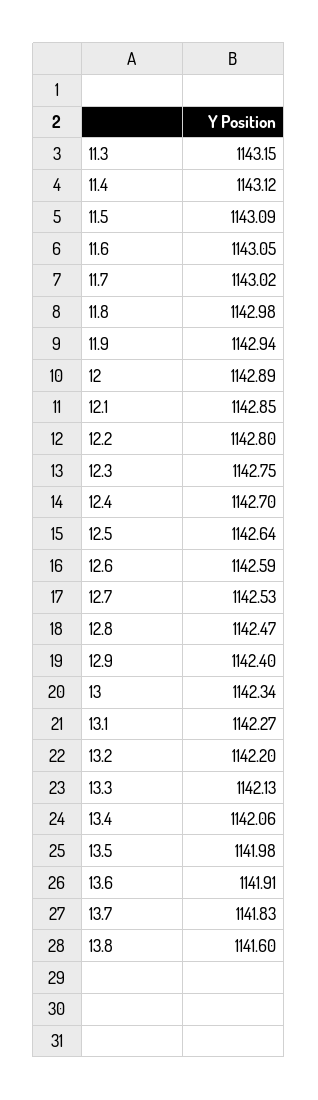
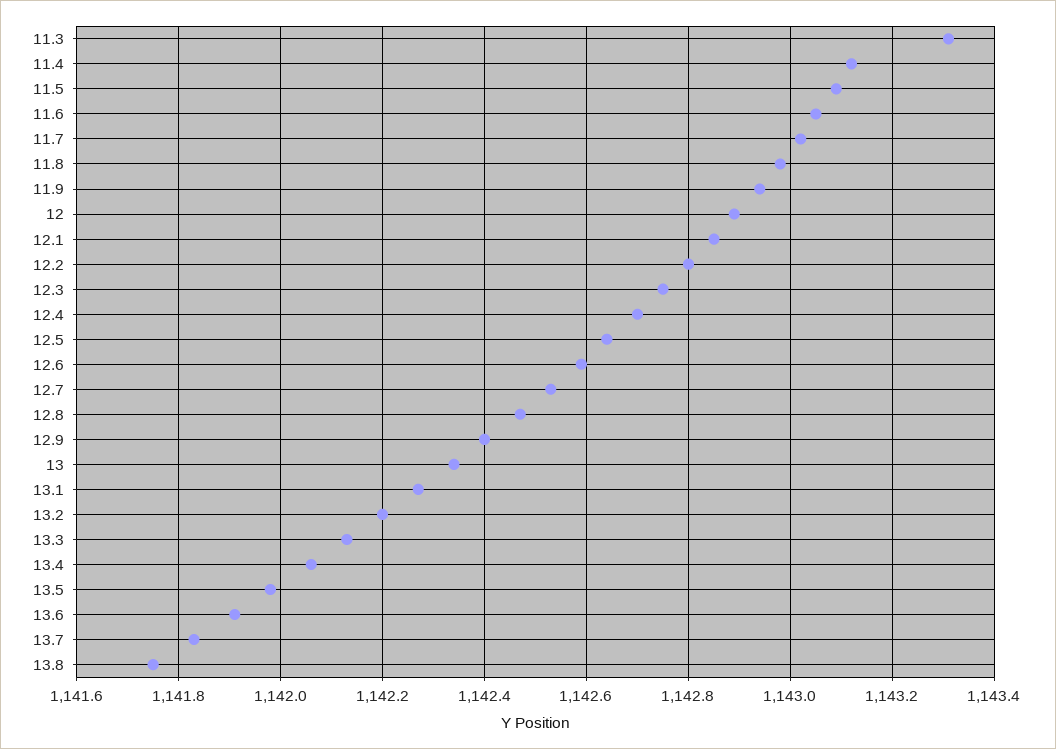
  {
-   "11.3": 1143.15,
+   "11.3": 1143.3,
    "11.4": 1143.12,
    "11.5": 1143.09,
    "11.6": 1143.05,
    "11.7": 1143.02,
    "11.8": 1142.98,
    "11.9": 1142.94,
    "12": 1142.89,
    "12.1": 1142.85,
    "12.2": 1142.8,
    "12.3": 1142.75,
    "12.4": 1142.7,
    "12.5": 1142.64,
    "12.6": 1142.59,
    "12.7": 1142.53,
    "12.8": 1142.47,
    "12.9": 1142.4,
    "13": 1142.34,
    "13.1": 1142.27,
    "13.2": 1142.2,
    "13.3": 1142.13,
    "13.4": 1142.06,
    "13.5": 1141.98,
    "13.6": 1141.91,
    "13.7": 1141.83,
-   "13.8": 1141.6
+   "13.8": 1141.75
  }

